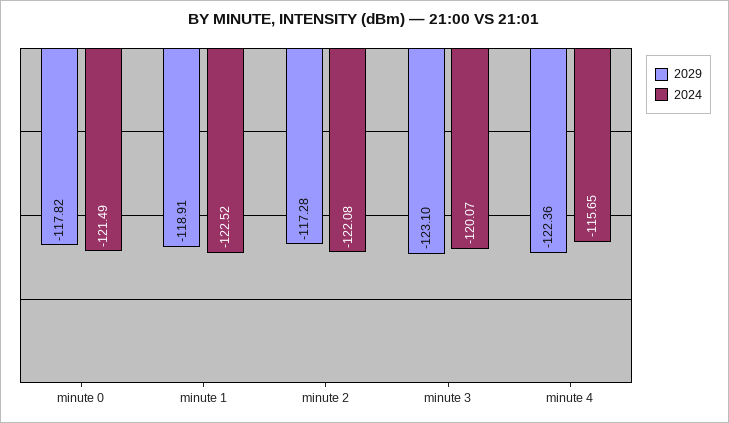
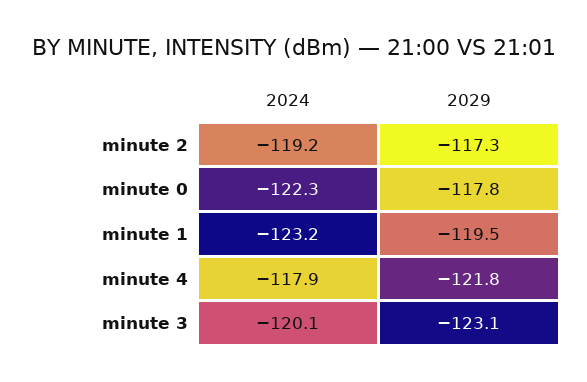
  {
    "2029": {
      "minute 0": -117.82,
-     "minute 1": -118.91,
+     "minute 1": -119.5,
      "minute 2": -117.28,
      "minute 3": -123.1,
-     "minute 4": -122.36
+     "minute 4": -121.8
    },
    "2024": {
-     "minute 0": -121.49,
+     "minute 0": -122.3,
-     "minute 1": -122.52,
+     "minute 1": -123.2,
-     "minute 2": -122.08,
+     "minute 2": -119.2,
      "minute 3": -120.07,
-     "minute 4": -115.65
+     "minute 4": -117.9
    }
  }

